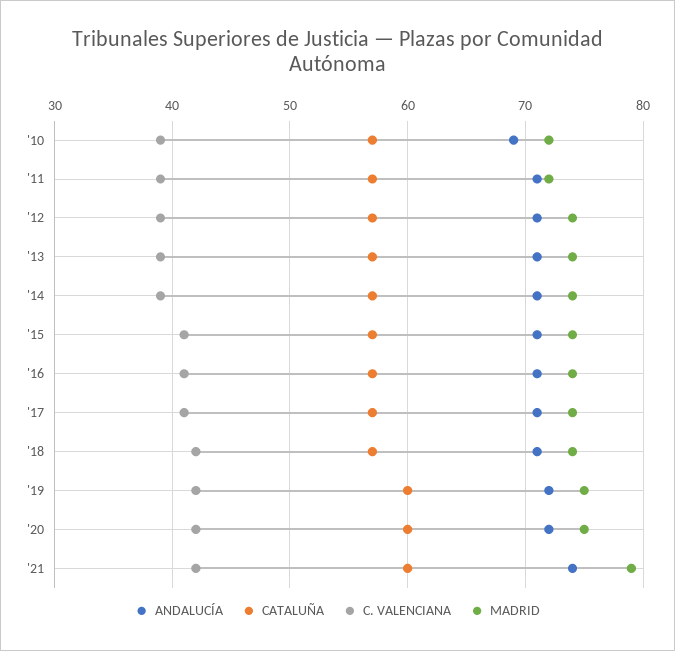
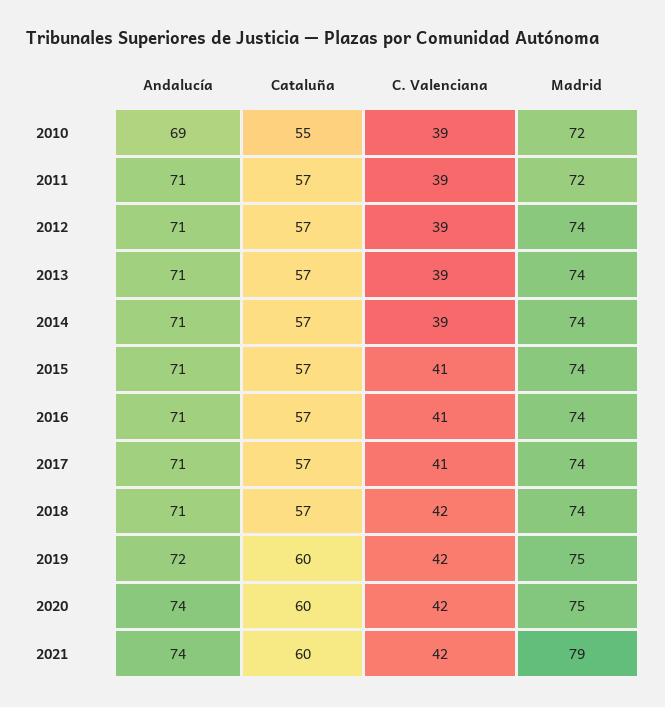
  {
    "ANDALUCÍA": {
      "'10": 69,
      "'11": 71,
      "'12": 71,
      "'13": 71,
      "'14": 71,
      "'15": 71,
      "'16": 71,
      "'17": 71,
      "'18": 71,
      "'19": 72,
-     "'20": 72,
+     "'20": 74,
      "'21": 74
    },
    "CATALUÑA": {
-     "'10": 57,
+     "'10": 55,
      "'11": 57,
      "'12": 57,
      "'13": 57,
      "'14": 57,
      "'15": 57,
      "'16": 57,
      "'17": 57,
      "'18": 57,
      "'19": 60,
      "'20": 60,
      "'21": 60
    },
    "C. VALENCIANA": {
      "'10": 39,
      "'11": 39,
      "'12": 39,
      "'13": 39,
      "'14": 39,
      "'15": 41,
      "'16": 41,
      "'17": 41,
      "'18": 42,
      "'19": 42,
      "'20": 42,
      "'21": 42
    },
    "MADRID": {
      "'10": 72,
      "'11": 72,
      "'12": 74,
      "'13": 74,
      "'14": 74,
      "'15": 74,
      "'16": 74,
      "'17": 74,
      "'18": 74,
      "'19": 75,
      "'20": 75,
      "'21": 79
    }
  }

